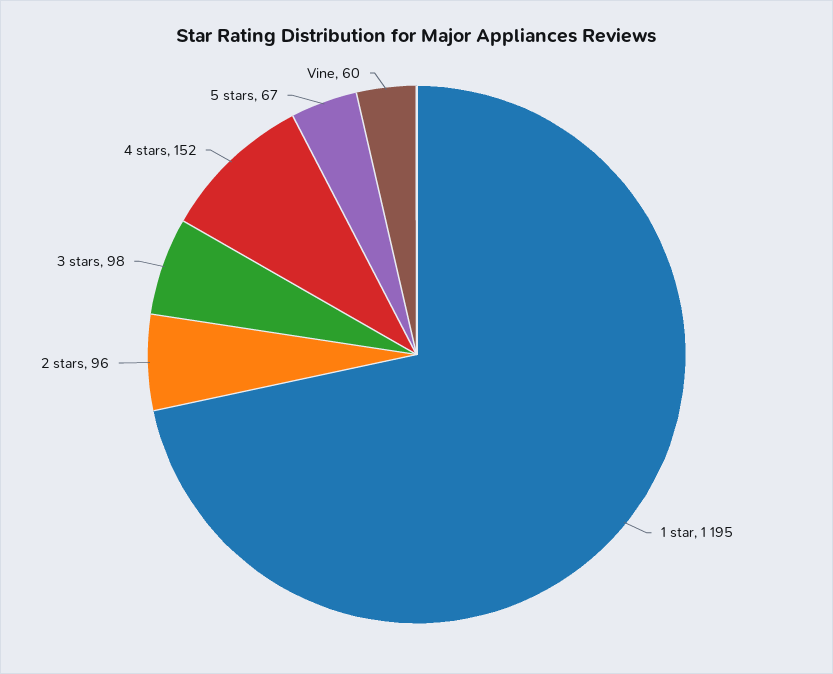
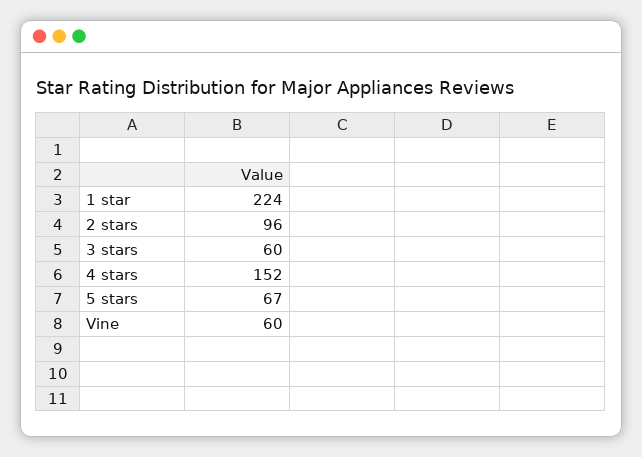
  {
-   "1 star": 1195,
+   "1 star": 224,
    "2 stars": 96,
-   "3 stars": 98,
+   "3 stars": 60,
    "4 stars": 152,
    "5 stars": 67,
    "Vine": 60
  }

